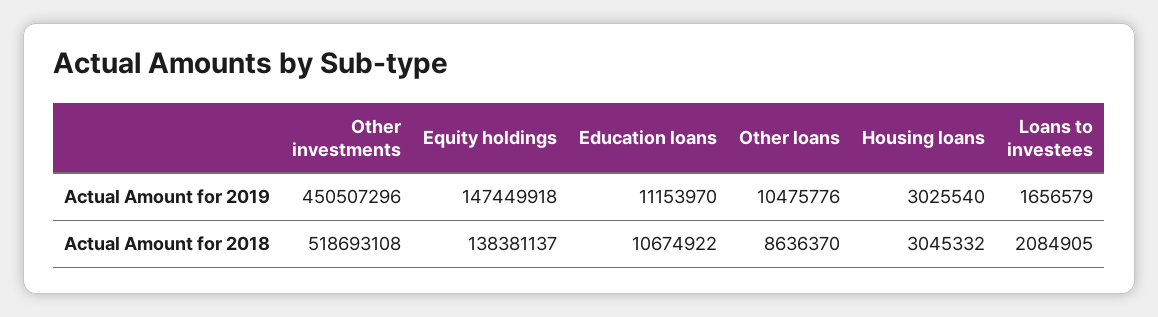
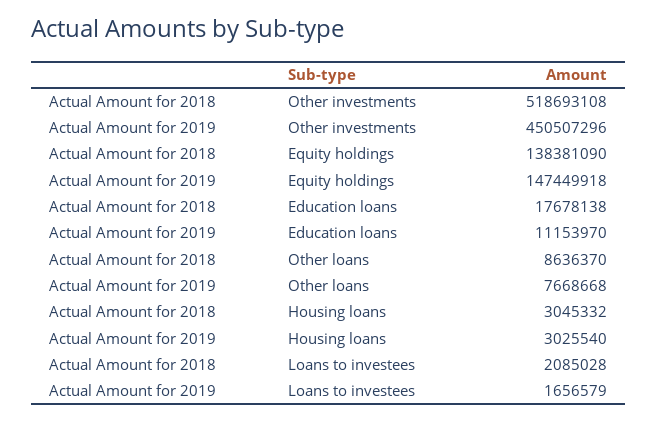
  {
    "Other investments": {
      "Actual Amount for 2019": 450507296,
      "Actual Amount for 2018": 518693108
    },
    "Equity holdings": {
      "Actual Amount for 2019": 147449918,
-     "Actual Amount for 2018": 138381137
+     "Actual Amount for 2018": 138381090
    },
    "Education loans": {
      "Actual Amount for 2019": 11153970,
-     "Actual Amount for 2018": 10674922
+     "Actual Amount for 2018": 17678138
    },
    "Other loans": {
-     "Actual Amount for 2019": 10475776,
+     "Actual Amount for 2019": 7668668,
      "Actual Amount for 2018": 8636370
    },
    "Housing loans": {
      "Actual Amount for 2019": 3025540,
      "Actual Amount for 2018": 3045332
    },
    "Loans to investees": {
      "Actual Amount for 2019": 1656579,
-     "Actual Amount for 2018": 2084905
+     "Actual Amount for 2018": 2085028
    }
  }

